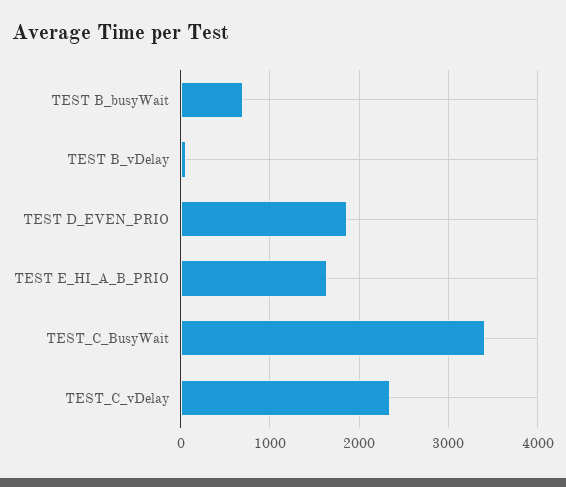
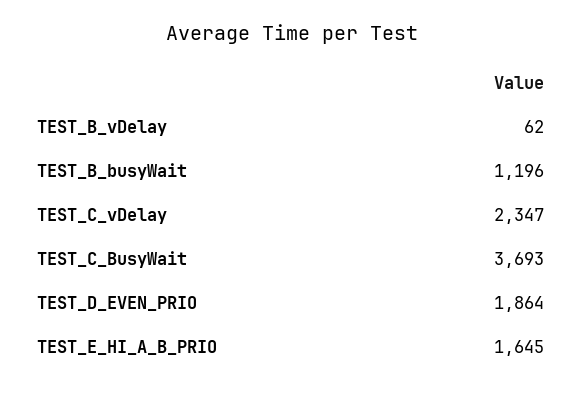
  {
-   "TEST B_busyWait": 700,
+   "TEST B_busyWait": 1196,
    "TEST B_vDelay": 62,
    "TEST D_EVEN_PRIO": 1864,
    "TEST E_HI_A_B_PRIO": 1645,
-   "TEST_C_BusyWait": 3400,
+   "TEST_C_BusyWait": 3693,
    "TEST_C_vDelay": 2347
  }

